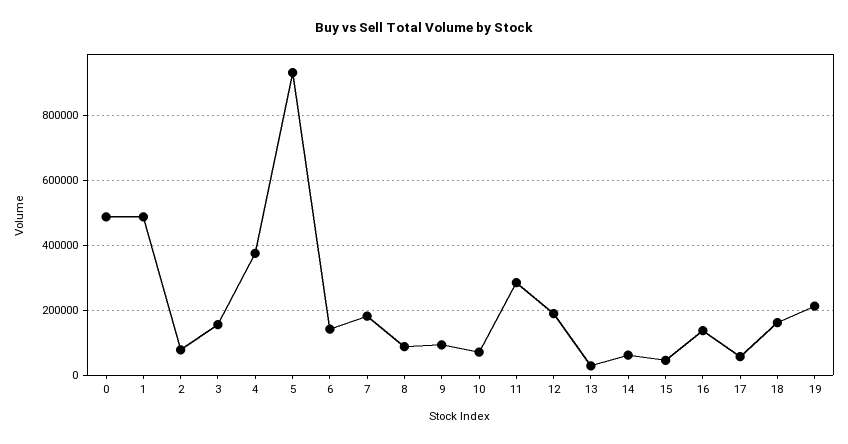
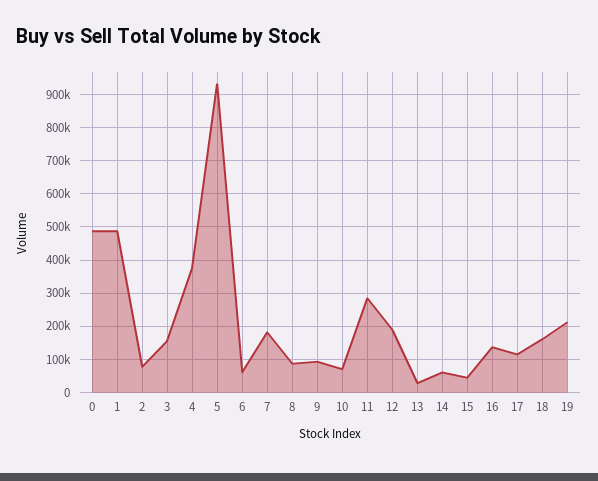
  {
    "0": 480000,
    "1": 480000,
    "2": 80000,
    "3": 160000,
    "4": 380000,
    "5": 940000,
-   "6": 140000,
+   "6": 60000,
    "7": 180000,
    "8": 80000,
    "9": 100000,
    "10": 80000,
    "11": 280000,
    "12": 180000,
    "13": 20000,
    "14": 60000,
    "15": 40000,
    "16": 140000,
-   "17": 60000,
+   "17": 120000,
    "18": 160000,
    "19": 220000
  }

